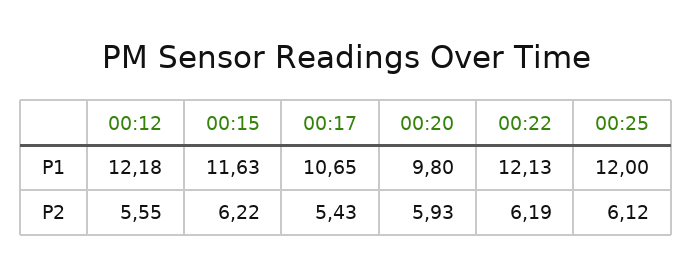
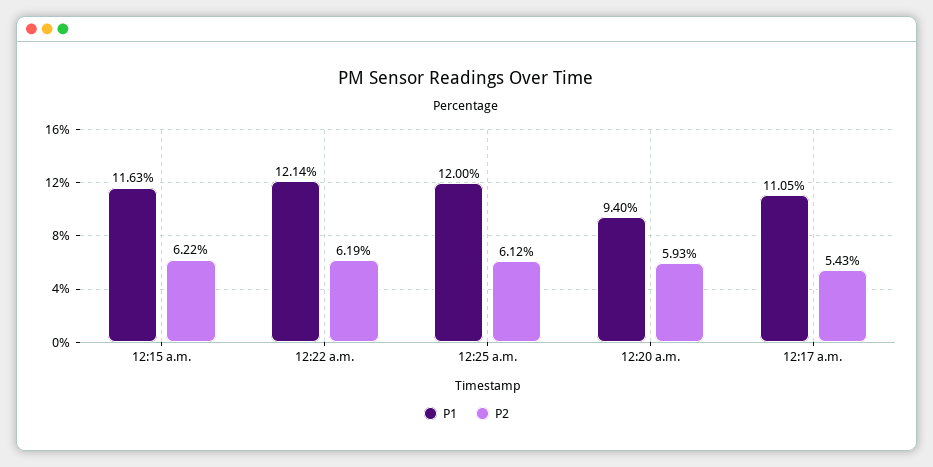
  {
    "P1": {
-     "00:12": 12.18,
      "00:15": 11.63,
-     "00:17": 10.65,
+     "00:17": 11.05,
-     "00:20": 9.8,
+     "00:20": 9.4,
-     "00:22": 12.13,
+     "00:22": 12.14,
      "00:25": 12
    },
    "P2": {
-     "00:12": 5.55,
      "00:15": 6.22,
      "00:17": 5.43,
      "00:20": 5.93,
      "00:22": 6.19,
      "00:25": 6.12
    }
  }

